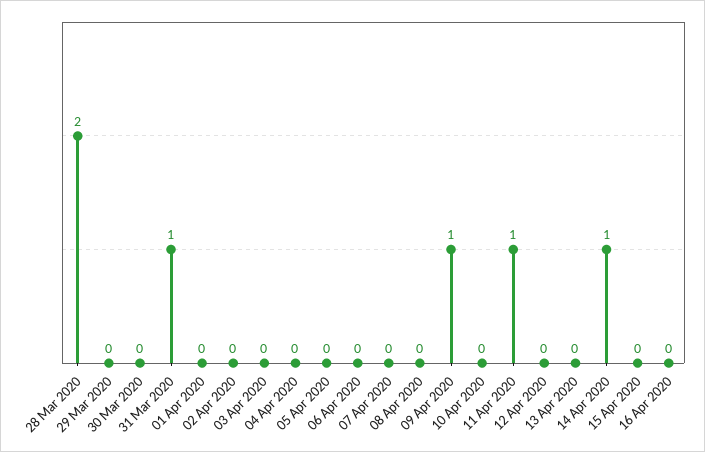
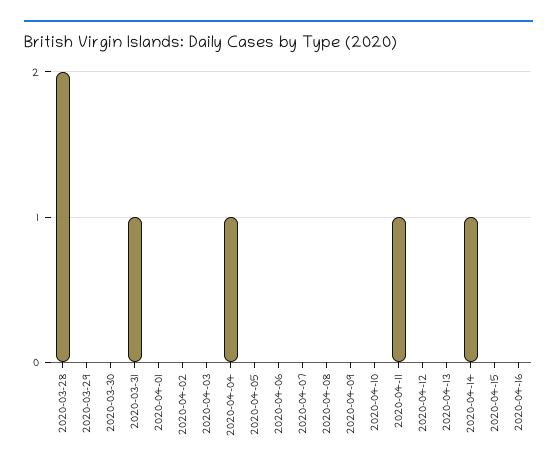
  {
    "28 Mar 2020": 2,
    "29 Mar 2020": 0,
    "30 Mar 2020": 0,
    "31 Mar 2020": 1,
    "01 Apr 2020": 0,
    "02 Apr 2020": 0,
    "03 Apr 2020": 0,
-   "04 Apr 2020": 0,
+   "04 Apr 2020": 1,
    "05 Apr 2020": 0,
    "06 Apr 2020": 0,
    "07 Apr 2020": 0,
    "08 Apr 2020": 0,
-   "09 Apr 2020": 1,
+   "09 Apr 2020": 0,
    "10 Apr 2020": 0,
    "11 Apr 2020": 1,
    "12 Apr 2020": 0,
    "13 Apr 2020": 0,
    "14 Apr 2020": 1,
    "15 Apr 2020": 0,
    "16 Apr 2020": 0
  }

